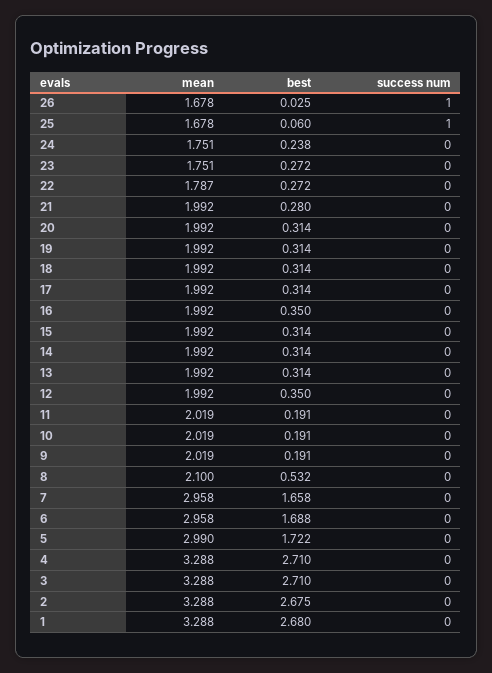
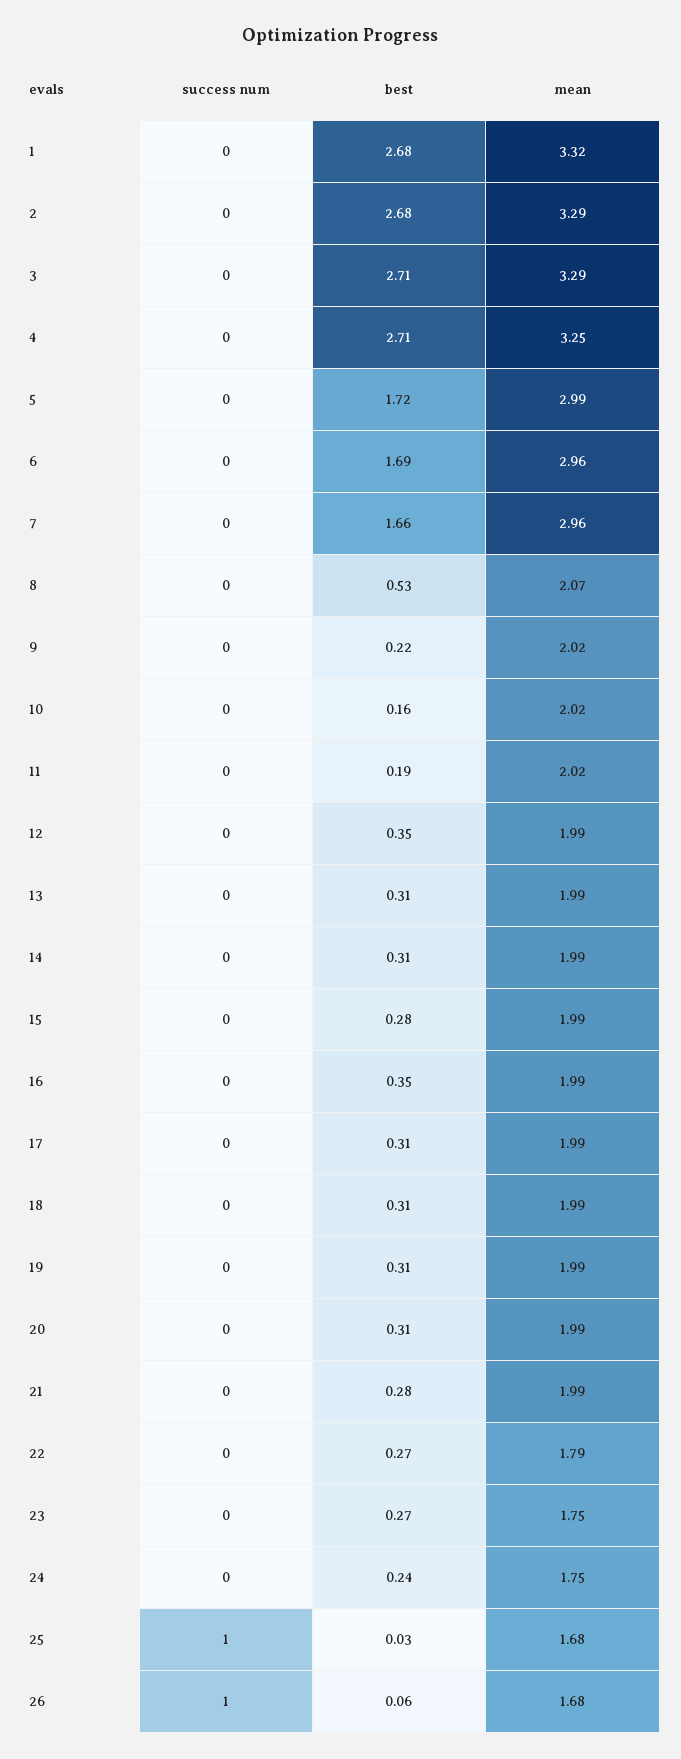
  {
    "mean": {
      "26": 1.678,
      "25": 1.678,
      "24": 1.751,
      "23": 1.751,
      "22": 1.787,
      "21": 1.992,
      "20": 1.992,
      "19": 1.992,
      "18": 1.992,
      "17": 1.992,
      "16": 1.992,
      "15": 1.992,
      "14": 1.992,
      "13": 1.992,
      "12": 1.992,
      "11": 2.019,
      "10": 2.019,
      "9": 2.019,
-     "8": 2.1,
+     "8": 2.07,
      "7": 2.958,
      "6": 2.958,
      "5": 2.99,
-     "4": 3.288,
+     "4": 3.25,
      "3": 3.288,
      "2": 3.288,
-     "1": 3.288
+     "1": 3.32
    },
    "best": {
-     "26": 0.025,
+     "26": 0.06,
-     "25": 0.06,
+     "25": 0.03,
      "24": 0.238,
      "23": 0.272,
      "22": 0.272,
      "21": 0.28,
      "20": 0.314,
      "19": 0.314,
      "18": 0.314,
      "17": 0.314,
      "16": 0.35,
-     "15": 0.314,
+     "15": 0.28,
      "14": 0.314,
      "13": 0.314,
      "12": 0.35,
      "11": 0.191,
-     "10": 0.191,
+     "10": 0.16,
-     "9": 0.191,
+     "9": 0.22,
      "8": 0.532,
      "7": 1.658,
      "6": 1.688,
      "5": 1.722,
      "4": 2.71,
      "3": 2.71,
      "2": 2.675,
      "1": 2.68
    },
    "success num": {
      "26": 1,
      "25": 1,
      "24": 0,
      "23": 0,
      "22": 0,
      "21": 0,
      "20": 0,
      "19": 0,
      "18": 0,
      "17": 0,
      "16": 0,
      "15": 0,
      "14": 0,
      "13": 0,
      "12": 0,
      "11": 0,
      "10": 0,
      "9": 0,
      "8": 0,
      "7": 0,
      "6": 0,
      "5": 0,
      "4": 0,
      "3": 0,
      "2": 0,
      "1": 0
    }
  }

